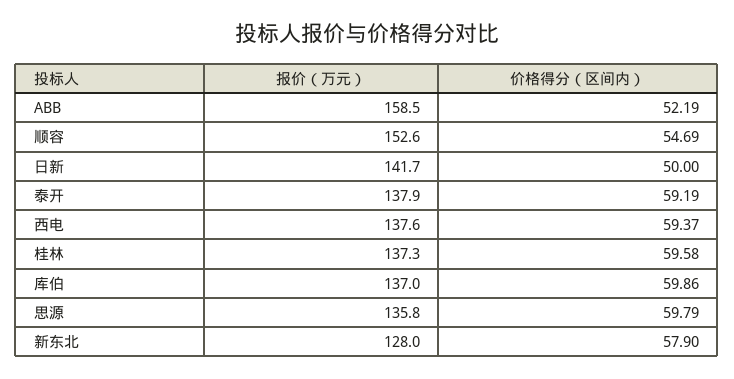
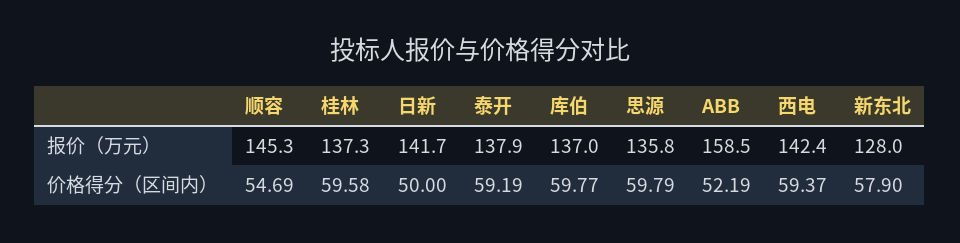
  {
    "报价（万元）": {
      "ABB": 158.5,
-     "顺容": 152.6,
+     "顺容": 145.3,
      "日新": 141.7,
      "泰开": 137.9,
-     "西电": 137.6,
+     "西电": 142.4,
      "桂林": 137.3,
      "库伯": 137,
      "思源": 135.8,
      "新东北": 128
    },
    "价格得分（区间内）": {
      "ABB": 52.19,
      "顺容": 54.69,
      "日新": 50,
      "泰开": 59.19,
      "西电": 59.37,
      "桂林": 59.58,
-     "库伯": 59.86,
+     "库伯": 59.77,
      "思源": 59.79,
      "新东北": 57.9
    }
  }

